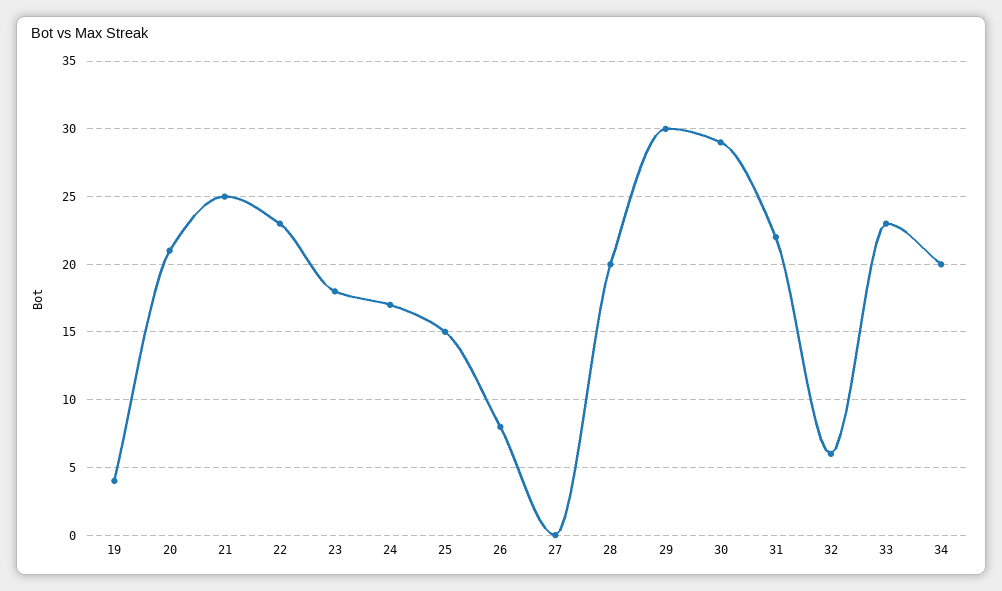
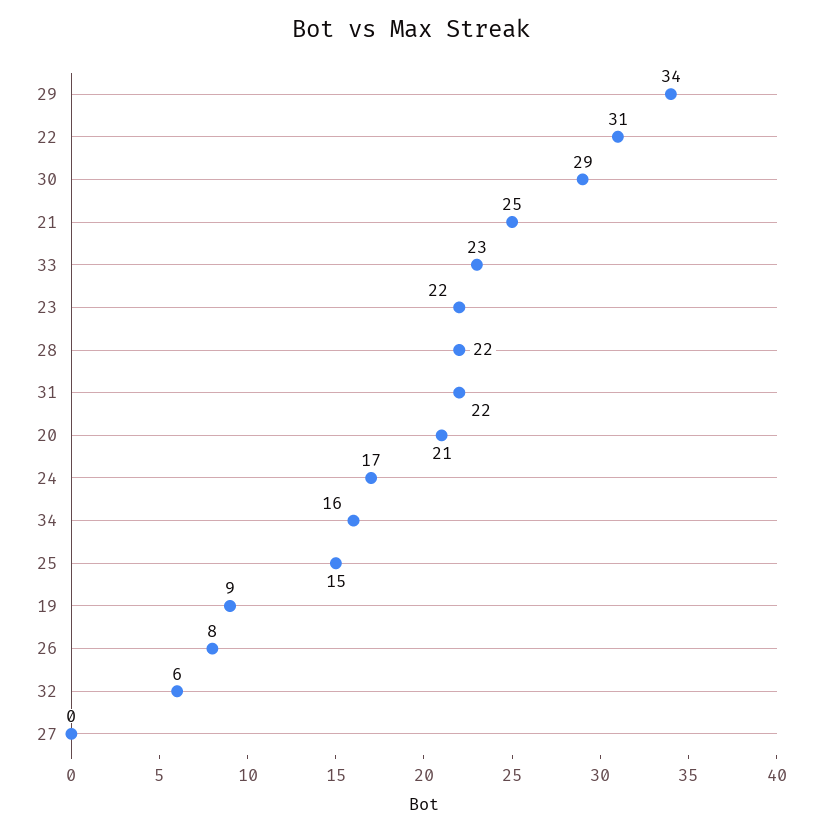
  {
-   "19": 4,
+   "19": 9,
    "20": 21,
    "21": 25,
-   "22": 23,
+   "22": 31,
-   "23": 18,
+   "23": 22,
    "24": 17,
    "25": 15,
    "26": 8,
    "27": 0,
-   "28": 20,
+   "28": 22,
-   "29": 30,
+   "29": 34,
    "30": 29,
    "31": 22,
    "32": 6,
    "33": 23,
-   "34": 20
+   "34": 16
  }

